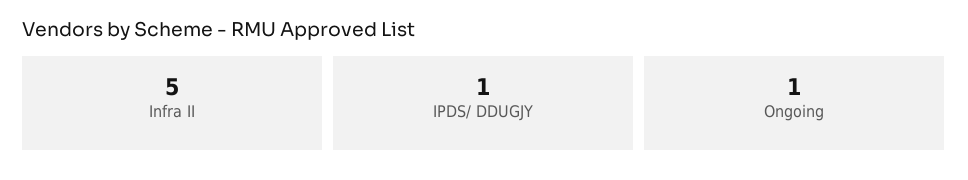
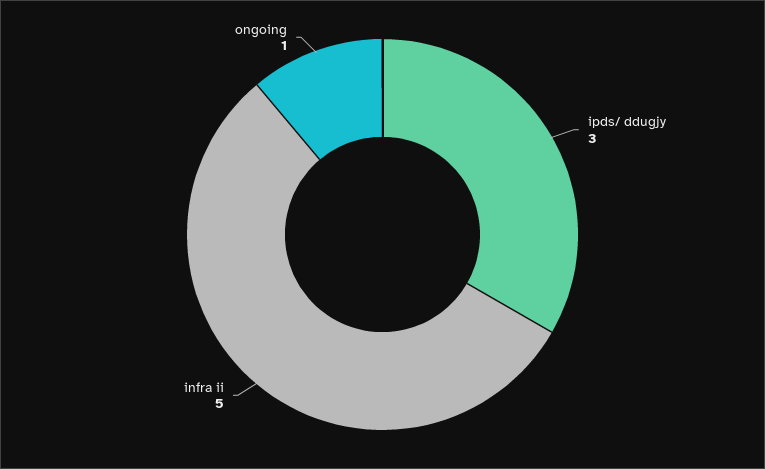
  {
    "Infra II": 5,
-   "IPDS/ DDUGJY": 1,
+   "IPDS/ DDUGJY": 3,
    "Ongoing": 1
  }

